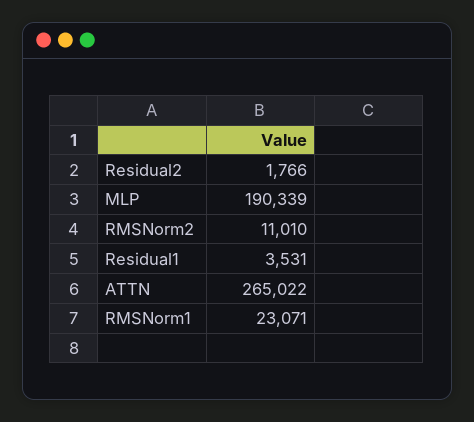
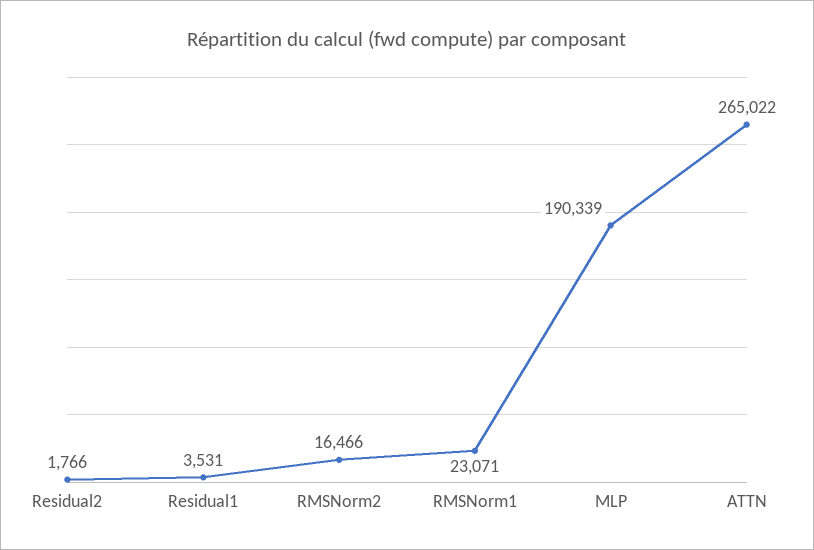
  {
    "Residual2": 1766,
    "MLP": 190339,
-   "RMSNorm2": 11010,
+   "RMSNorm2": 16466,
    "Residual1": 3531,
    "ATTN": 265022,
    "RMSNorm1": 23071
  }

